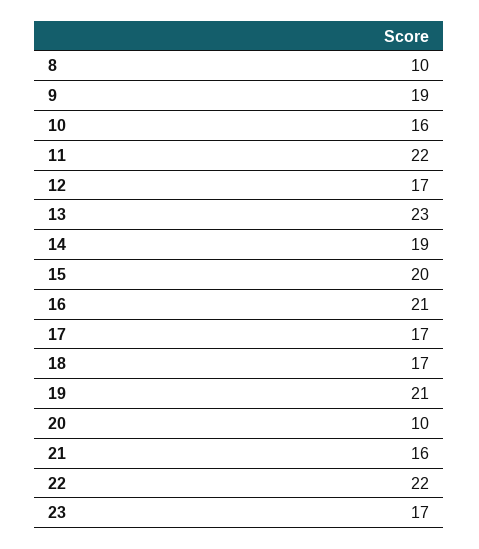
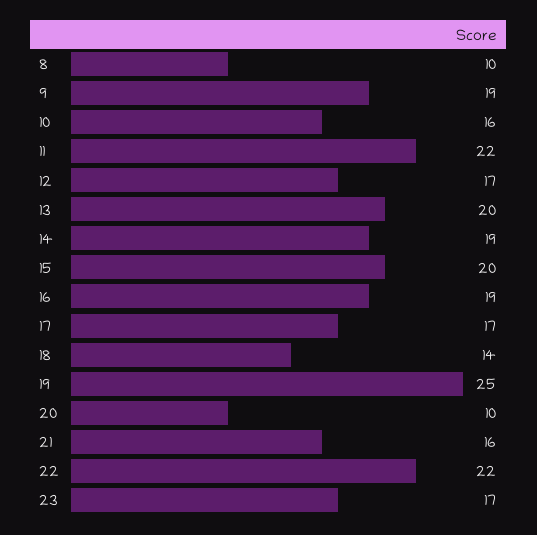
  {
    "8": 10,
    "9": 19,
    "10": 16,
    "11": 22,
    "12": 17,
-   "13": 23,
+   "13": 20,
    "14": 19,
    "15": 20,
-   "16": 21,
+   "16": 19,
    "17": 17,
-   "18": 17,
+   "18": 14,
-   "19": 21,
+   "19": 25,
    "20": 10,
    "21": 16,
    "22": 22,
    "23": 17
  }

